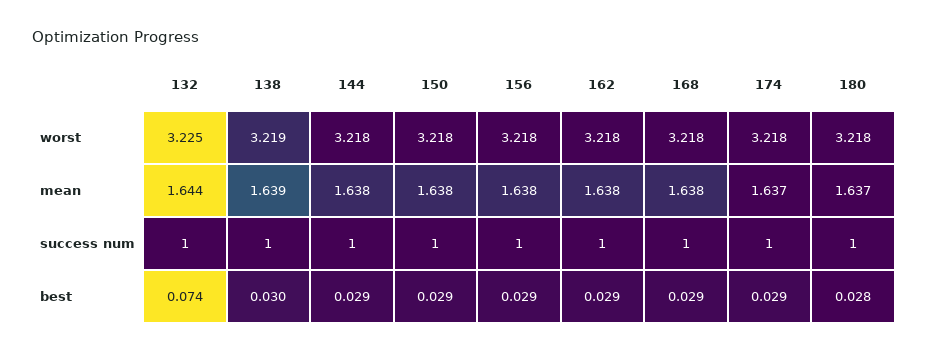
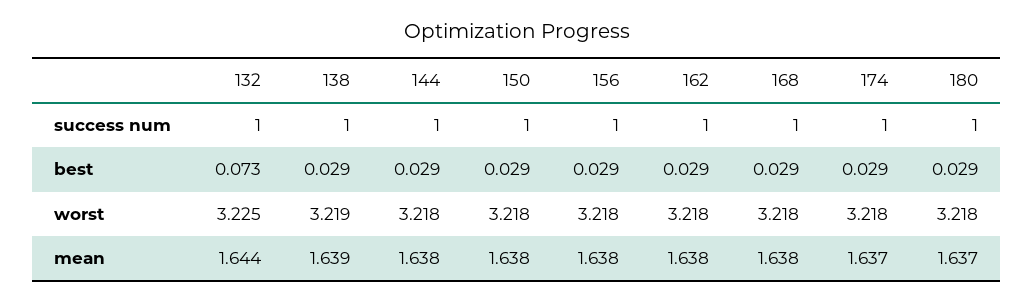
  {
    "132": {
      "worst": 3.225,
      "mean": 1.644,
      "success num": 1,
-     "best": 0.074
+     "best": 0.073
    },
    "138": {
      "worst": 3.219,
      "mean": 1.639,
      "success num": 1,
-     "best": 0.03
+     "best": 0.029
    },
    "144": {
      "worst": 3.218,
      "mean": 1.638,
      "success num": 1,
      "best": 0.029
    },
    "150": {
      "worst": 3.218,
      "mean": 1.638,
      "success num": 1,
      "best": 0.029
    },
    "156": {
      "worst": 3.218,
      "mean": 1.638,
      "success num": 1,
      "best": 0.029
    },
    "162": {
      "worst": 3.218,
      "mean": 1.638,
      "success num": 1,
      "best": 0.029
    },
    "168": {
      "worst": 3.218,
      "mean": 1.638,
      "success num": 1,
      "best": 0.029
    },
    "174": {
      "worst": 3.218,
      "mean": 1.637,
      "success num": 1,
      "best": 0.029
    },
    "180": {
      "worst": 3.218,
      "mean": 1.637,
      "success num": 1,
-     "best": 0.028
+     "best": 0.029
    }
  }

